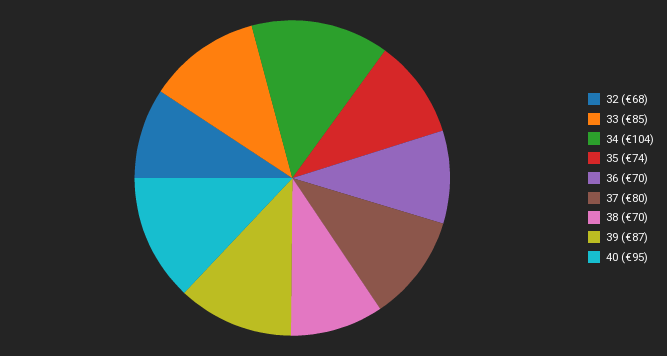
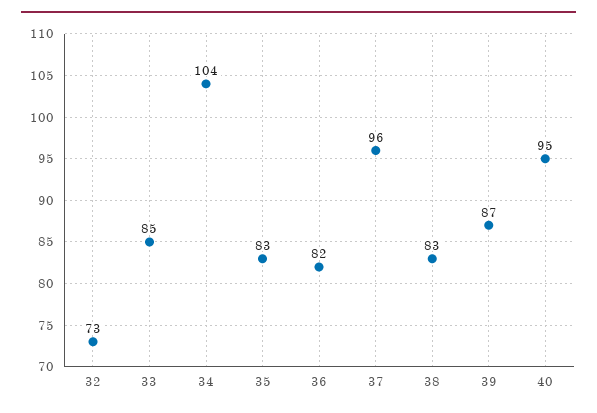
  {
-   "32": 68,
+   "32": 73,
    "33": 85,
    "34": 104,
-   "35": 74,
+   "35": 83,
-   "36": 70,
+   "36": 82,
-   "37": 80,
+   "37": 96,
-   "38": 70,
+   "38": 83,
    "39": 87,
    "40": 95
  }

